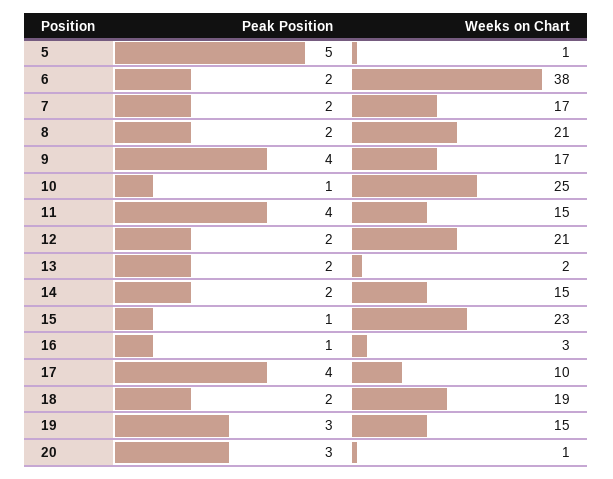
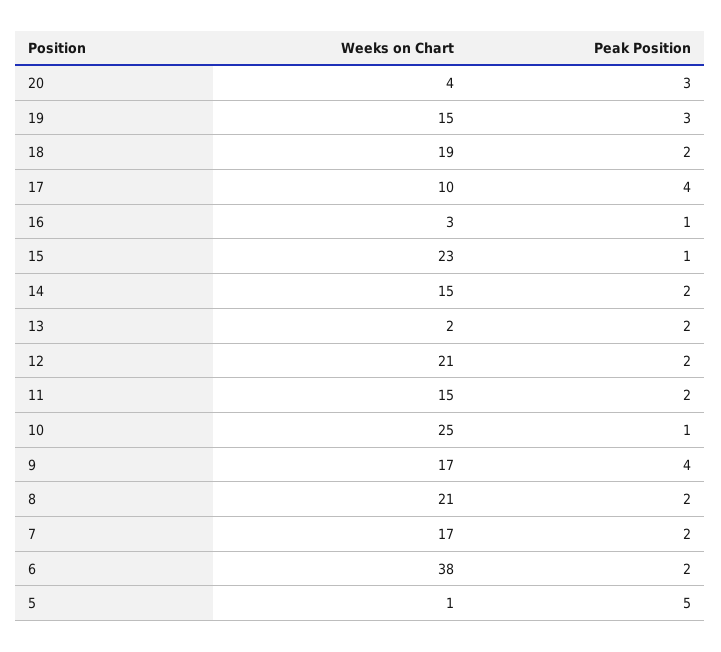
  {
    "Peak Position": {
      "5": 5,
      "6": 2,
      "7": 2,
      "8": 2,
      "9": 4,
      "10": 1,
-     "11": 4,
+     "11": 2,
      "12": 2,
      "13": 2,
      "14": 2,
      "15": 1,
      "16": 1,
      "17": 4,
      "18": 2,
      "19": 3,
      "20": 3
    },
    "Weeks on Chart": {
      "5": 1,
      "6": 38,
      "7": 17,
      "8": 21,
      "9": 17,
      "10": 25,
      "11": 15,
      "12": 21,
      "13": 2,
      "14": 15,
      "15": 23,
      "16": 3,
      "17": 10,
      "18": 19,
      "19": 15,
-     "20": 1
+     "20": 4
    }
  }

